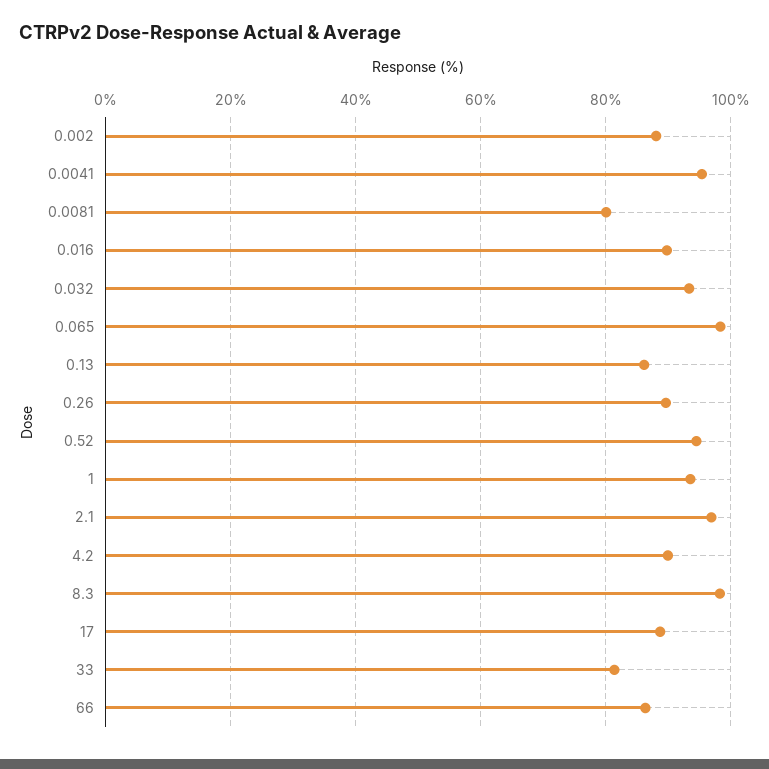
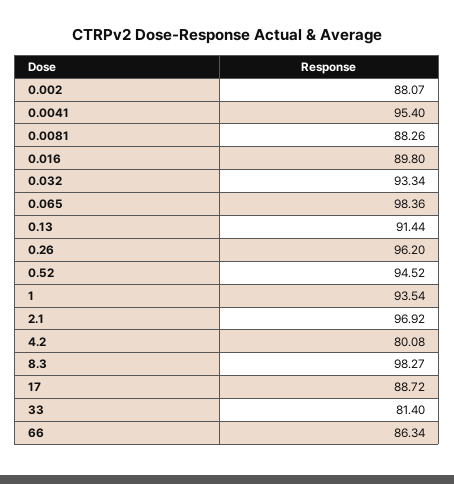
  {
    "0.002": 88.07,
    "0.0041": 95.4,
-   "0.0081": 80,
+   "0.0081": 88.26,
    "0.016": 89.8,
    "0.032": 93.34,
    "0.065": 98.36,
-   "0.13": 86,
+   "0.13": 91.44,
-   "0.26": 90,
+   "0.26": 96.2,
    "0.52": 94.52,
    "1": 93.54,
    "2.1": 96.92,
-   "4.2": 90,
+   "4.2": 80.08,
    "8.3": 98.27,
    "17": 88.72,
    "33": 81.4,
    "66": 86.34
  }

